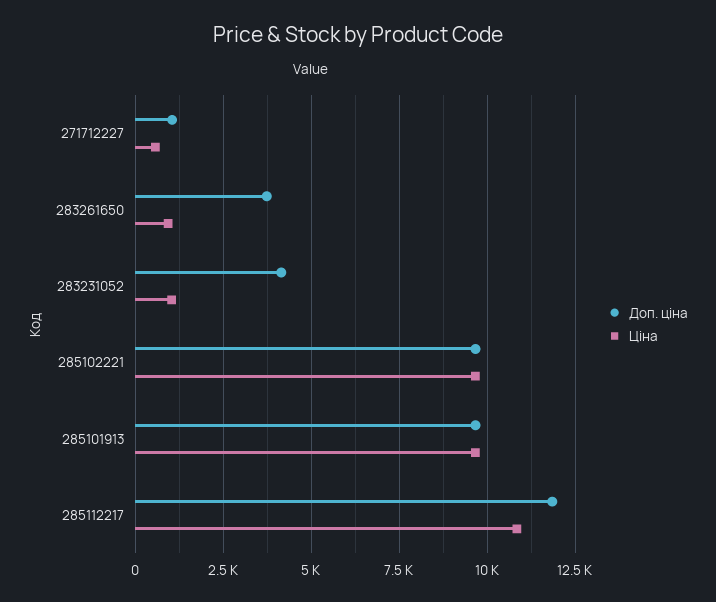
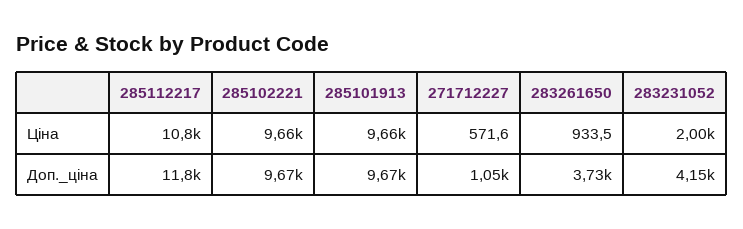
  {
    "Доп. ціна": {
      "271712227": 1050,
      "283261650": 3730,
      "283231052": 4150,
      "285102221": 9670,
      "285101913": 9670,
      "285112217": 11800
    },
    "Ціна": {
      "271712227": 571.6,
      "283261650": 933.5,
-     "283231052": 1000,
+     "283231052": 2000,
      "285102221": 9660,
      "285101913": 9660,
      "285112217": 10800
    }
  }

